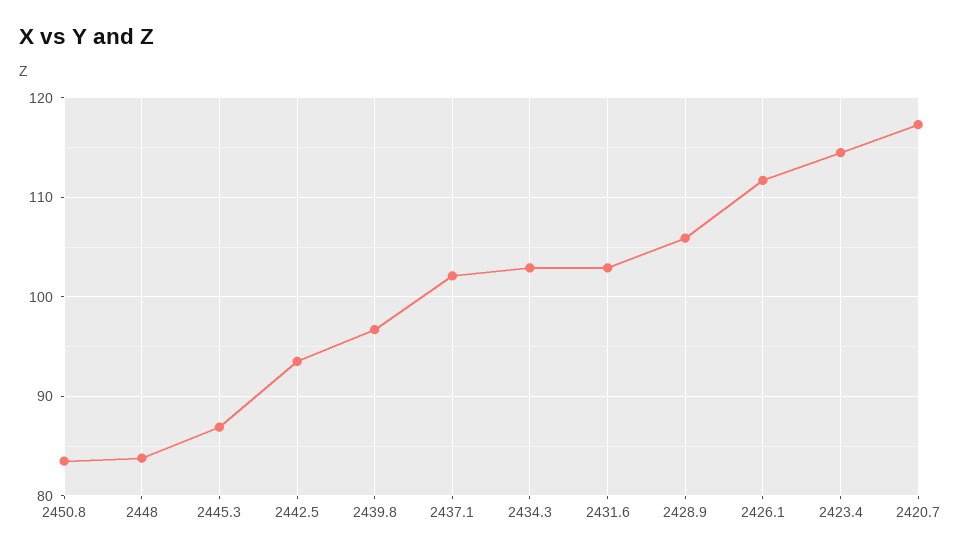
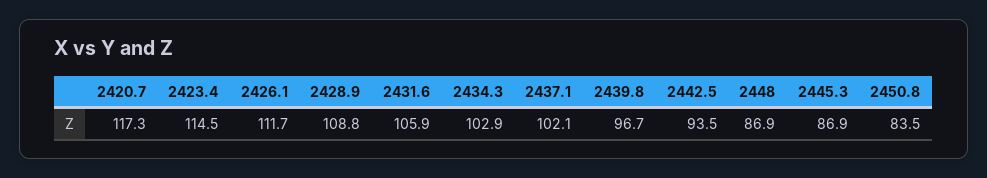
  {
    "2450.8": 83.5,
-   "2448": 84,
+   "2448": 86.9,
    "2445.3": 86.9,
    "2442.5": 93.5,
    "2439.8": 96.7,
    "2437.1": 102.1,
    "2434.3": 102.9,
-   "2431.6": 103,
+   "2431.6": 105.9,
-   "2428.9": 106,
+   "2428.9": 108.8,
    "2426.1": 111.7,
    "2423.4": 114.5,
    "2420.7": 117.3
  }

